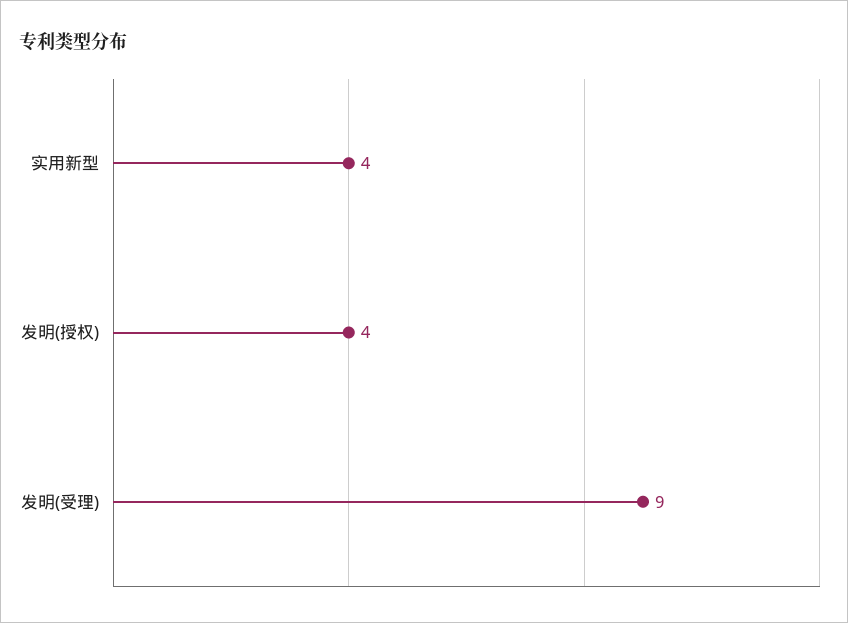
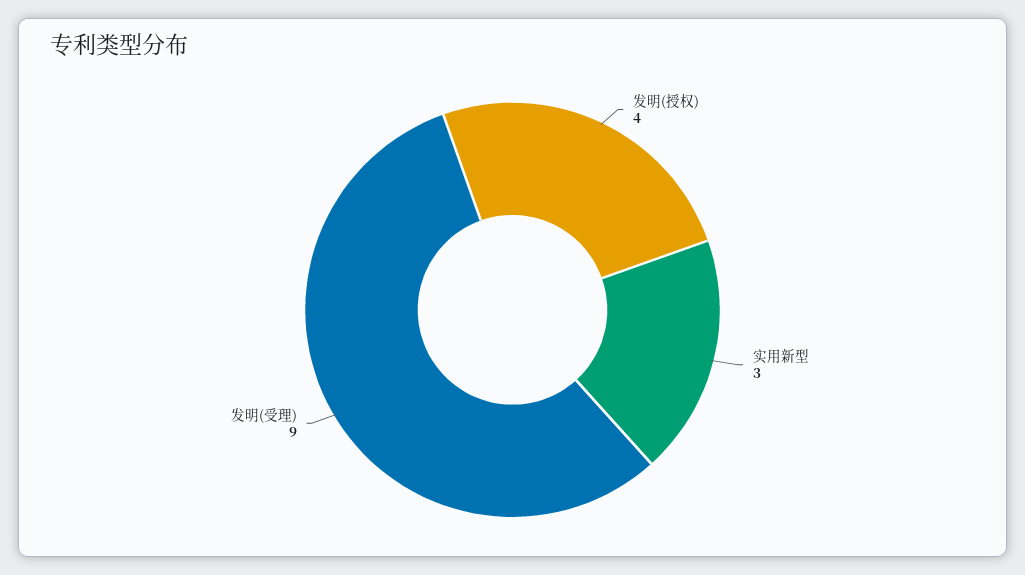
  {
-   "实用新型": 4,
+   "实用新型": 3,
    "发明(授权)": 4,
    "发明(受理)": 9
  }

